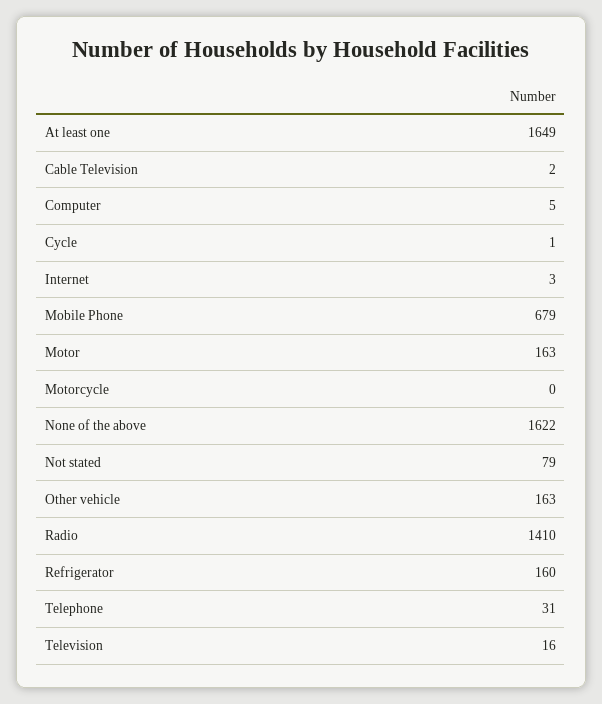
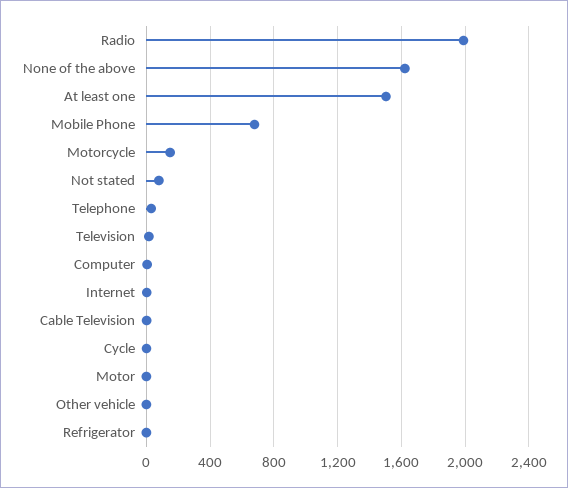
  {
-   "At least one": 1649,
+   "At least one": 1500,
    "Cable Television": 2,
    "Computer": 5,
    "Cycle": 1,
    "Internet": 3,
    "Mobile Phone": 679,
-   "Motor": 163,
+   "Motor": 0,
-   "Motorcycle": 0,
+   "Motorcycle": 150,
    "None of the above": 1622,
    "Not stated": 79,
-   "Other vehicle": 163,
+   "Other vehicle": 0,
-   "Radio": 1410,
+   "Radio": 2000,
-   "Refrigerator": 160,
+   "Refrigerator": 0,
    "Telephone": 31,
    "Television": 16
  }

